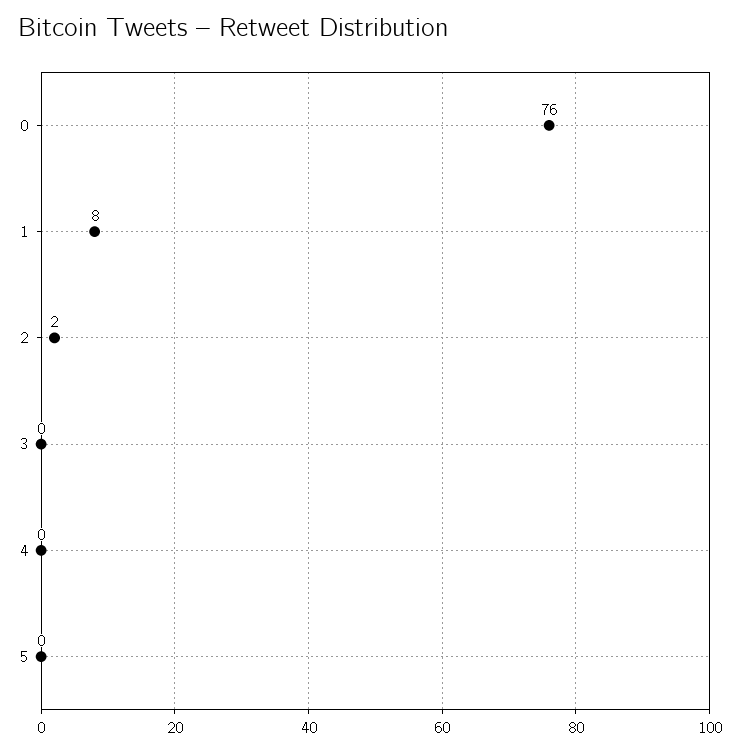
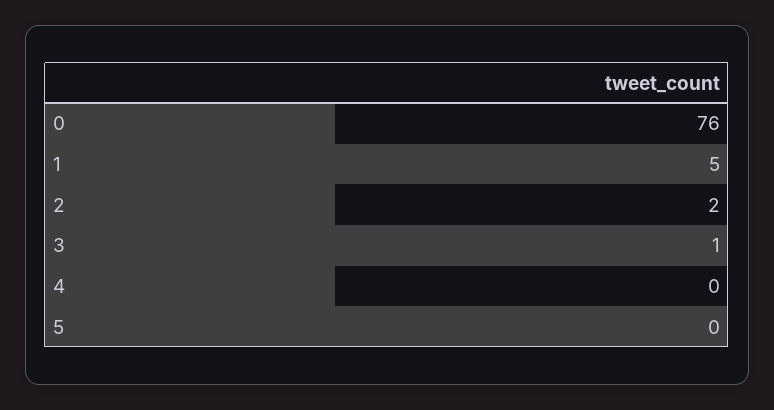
  {
    "0": 76,
-   "1": 8,
+   "1": 5,
    "2": 2,
-   "3": 0,
+   "3": 1,
    "4": 0,
    "5": 0
  }

